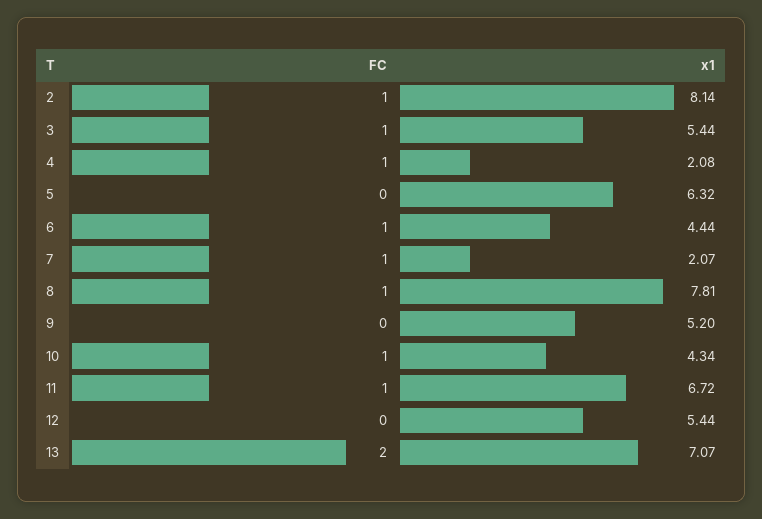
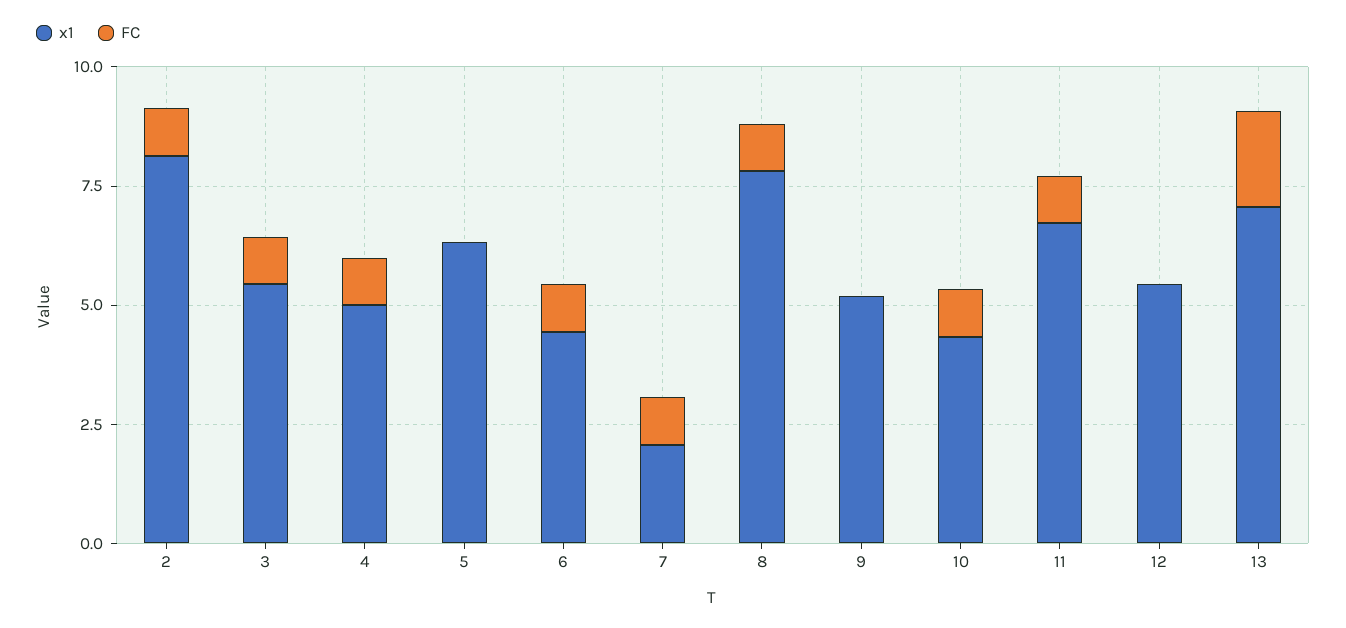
  {
    "FC": {
      "2": 1,
      "3": 1,
      "4": 1,
      "5": 0,
      "6": 1,
      "7": 1,
      "8": 1,
      "9": 0,
      "10": 1,
      "11": 1,
      "12": 0,
      "13": 2
    },
    "x1": {
      "2": 8.14,
      "3": 5.44,
-     "4": 2.08,
+     "4": 5,
      "5": 6.32,
      "6": 4.44,
      "7": 2.07,
      "8": 7.81,
      "9": 5.2,
      "10": 4.34,
      "11": 6.72,
      "12": 5.44,
      "13": 7.07
    }
  }

